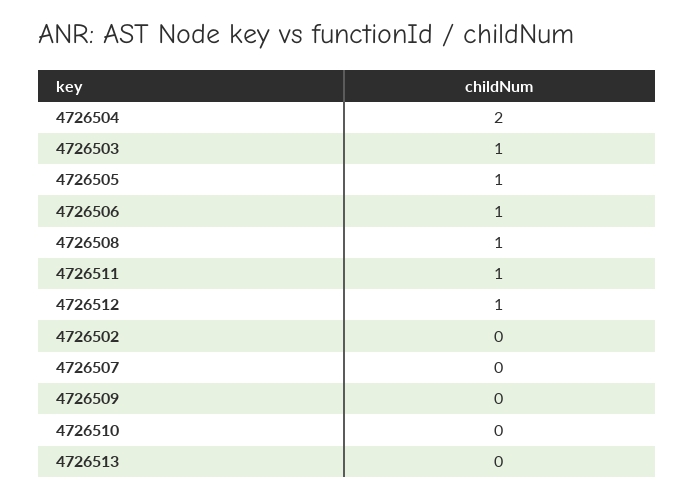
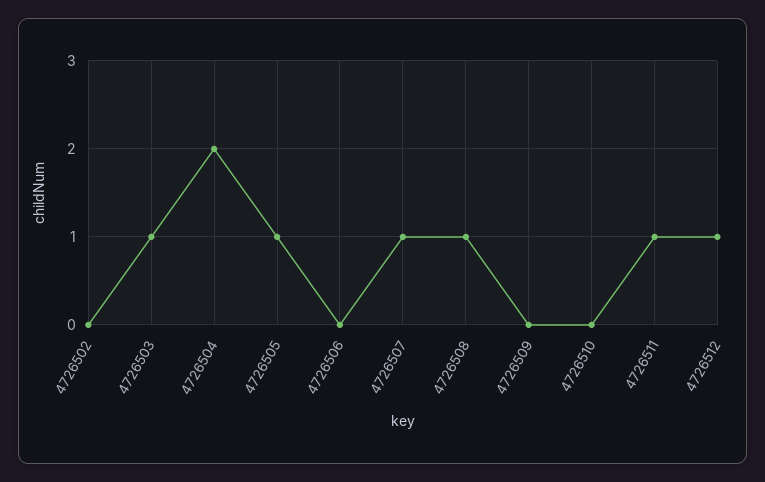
  {
    "4726504": 2,
    "4726503": 1,
    "4726505": 1,
-   "4726506": 1,
+   "4726506": 0,
    "4726508": 1,
    "4726511": 1,
    "4726512": 1,
    "4726502": 0,
-   "4726507": 0,
+   "4726507": 1,
    "4726509": 0,
-   "4726510": 0,
+   "4726510": 0
-   "4726513": 0
  }

